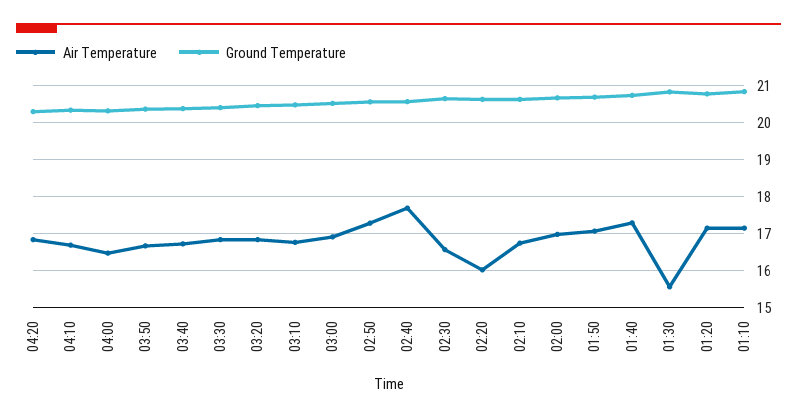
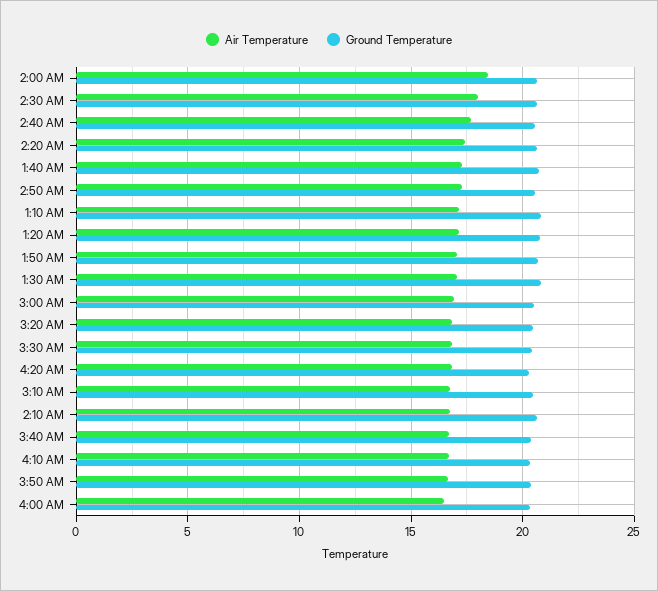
  {
    "Air Temperature": {
      "04:20": 16.8,
      "04:10": 16.6,
      "04:00": 16.4,
      "03:50": 16.6,
      "03:40": 16.8,
      "03:30": 16.8,
      "03:20": 16.8,
      "03:10": 16.8,
      "03:00": 17,
      "02:50": 17.2,
      "02:40": 17.6,
-     "02:30": 16.6,
+     "02:30": 18,
-     "02:20": 16,
+     "02:20": 17.5,
      "02:10": 16.8,
-     "02:00": 17,
+     "02:00": 18.5,
      "01:50": 17,
      "01:40": 17.2,
-     "01:30": 15.6,
+     "01:30": 17,
      "01:20": 17.2,
      "01:10": 17.2
    },
    "Ground Temperature": {
      "04:20": 20.4,
      "04:10": 20.4,
      "04:00": 20.4,
      "03:50": 20.4,
      "03:40": 20.4,
      "03:30": 20.4,
      "03:20": 20.4,
      "03:10": 20.4,
      "03:00": 20.6,
      "02:50": 20.6,
      "02:40": 20.6,
      "02:30": 20.6,
      "02:20": 20.6,
      "02:10": 20.6,
      "02:00": 20.6,
      "01:50": 20.6,
      "01:40": 20.8,
      "01:30": 20.8,
      "01:20": 20.8,
      "01:10": 20.8
    }
  }

